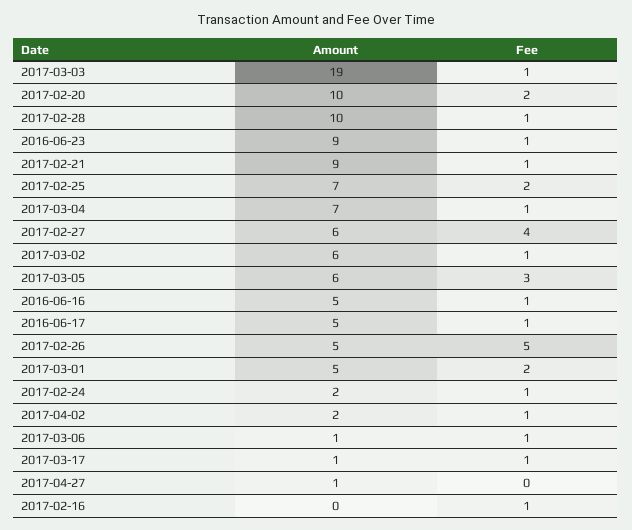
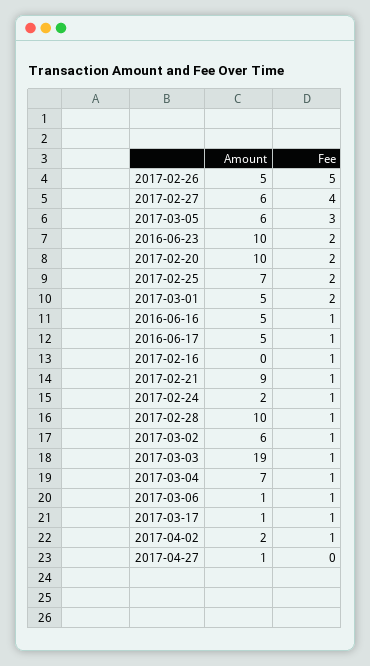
  {
    "Amount": {
      "2017-03-03": 19,
      "2017-02-20": 10,
      "2017-02-28": 10,
-     "2016-06-23": 9,
+     "2016-06-23": 10,
      "2017-02-21": 9,
      "2017-02-25": 7,
      "2017-03-04": 7,
      "2017-02-27": 6,
      "2017-03-02": 6,
      "2017-03-05": 6,
      "2016-06-16": 5,
      "2016-06-17": 5,
      "2017-02-26": 5,
      "2017-03-01": 5,
      "2017-02-24": 2,
      "2017-04-02": 2,
      "2017-03-06": 1,
      "2017-03-17": 1,
      "2017-04-27": 1,
      "2017-02-16": 0
    },
    "Fee": {
      "2017-03-03": 1,
      "2017-02-20": 2,
      "2017-02-28": 1,
-     "2016-06-23": 1,
+     "2016-06-23": 2,
      "2017-02-21": 1,
      "2017-02-25": 2,
      "2017-03-04": 1,
      "2017-02-27": 4,
      "2017-03-02": 1,
      "2017-03-05": 3,
      "2016-06-16": 1,
      "2016-06-17": 1,
      "2017-02-26": 5,
      "2017-03-01": 2,
      "2017-02-24": 1,
      "2017-04-02": 1,
      "2017-03-06": 1,
      "2017-03-17": 1,
      "2017-04-27": 0,
      "2017-02-16": 1
    }
  }

